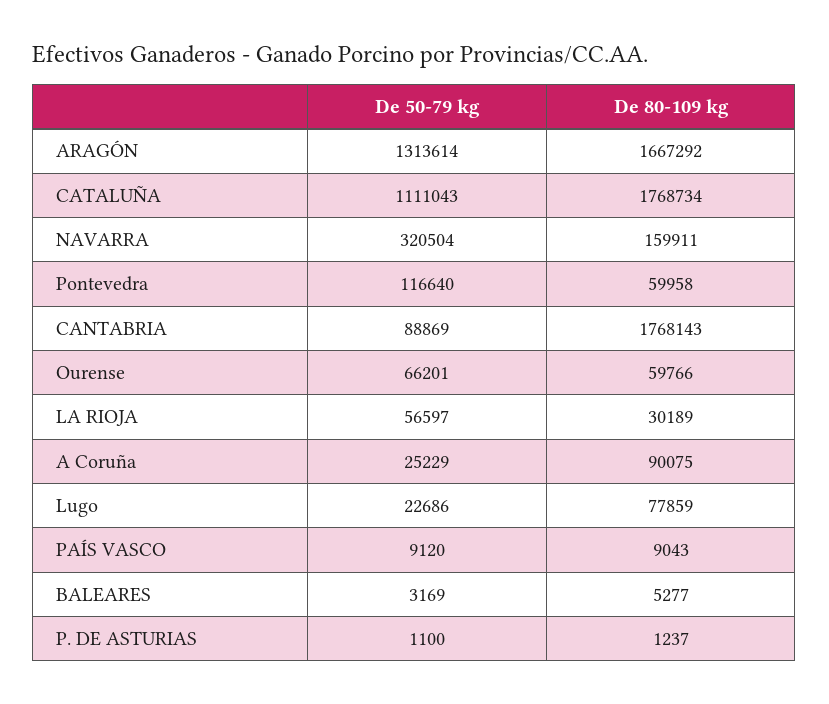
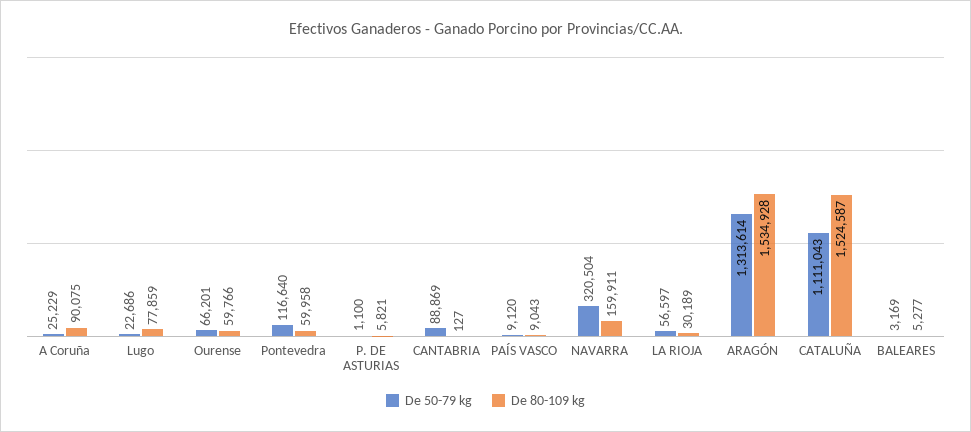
  {
    "De 50-79 kg": {
      "ARAGÓN": 1313614,
      "CATALUÑA": 1111043,
      "NAVARRA": 320504,
      "Pontevedra": 116640,
      "CANTABRIA": 88869,
      "Ourense": 66201,
      "LA RIOJA": 56597,
      "A Coruña": 25229,
      "Lugo": 22686,
      "PAÍS VASCO": 9120,
      "BALEARES": 3169,
      "P. DE ASTURIAS": 1100
    },
    "De 80-109 kg": {
-     "ARAGÓN": 1667292,
+     "ARAGÓN": 1534928,
-     "CATALUÑA": 1768734,
+     "CATALUÑA": 1524587,
      "NAVARRA": 159911,
      "Pontevedra": 59958,
-     "CANTABRIA": 1768143,
+     "CANTABRIA": 127,
      "Ourense": 59766,
      "LA RIOJA": 30189,
      "A Coruña": 90075,
      "Lugo": 77859,
      "PAÍS VASCO": 9043,
      "BALEARES": 5277,
-     "P. DE ASTURIAS": 1237
+     "P. DE ASTURIAS": 5821
    }
  }

